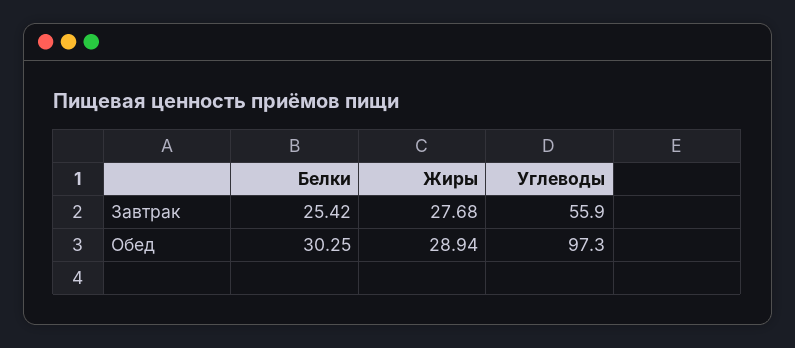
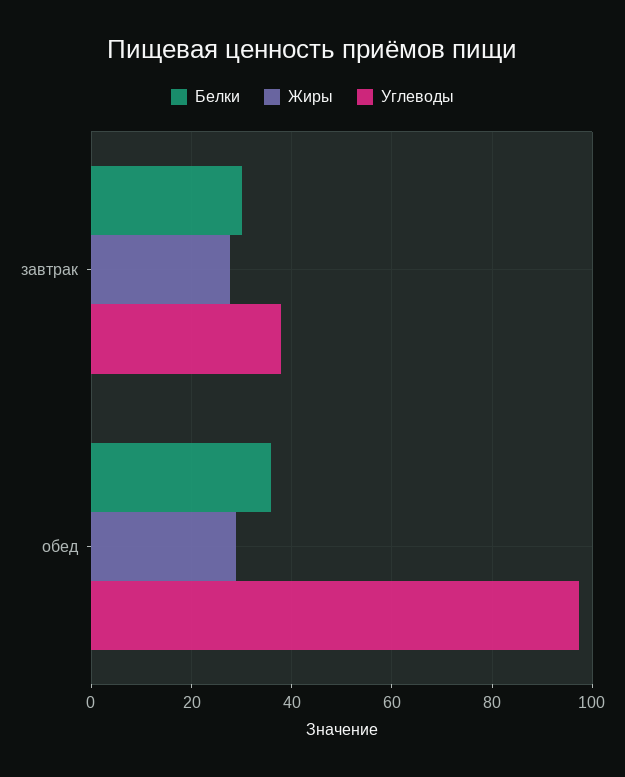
  {
    "Белки": {
-     "Завтрак": 25.42,
+     "Завтрак": 30,
-     "Обед": 30.25
+     "Обед": 36
    },
    "Жиры": {
      "Завтрак": 27.68,
      "Обед": 28.94
    },
    "Углеводы": {
-     "Завтрак": 55.9,
+     "Завтрак": 38,
      "Обед": 97.3
    }
  }

